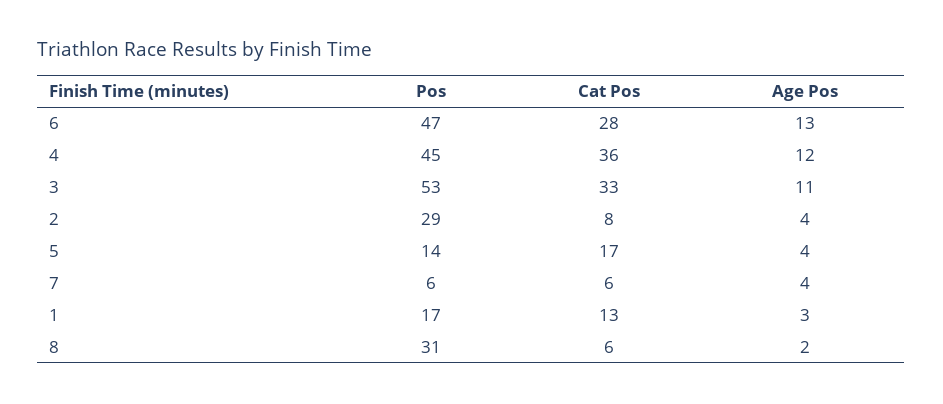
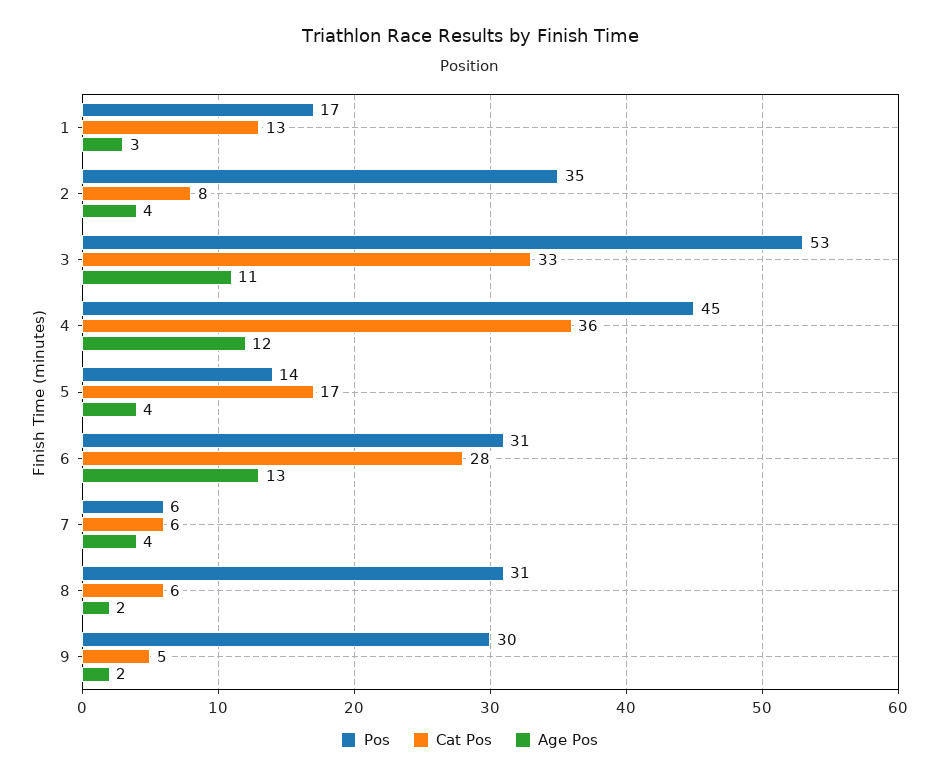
  {
    "Pos": {
-     "6": 47,
+     "6": 31,
      "4": 45,
      "3": 53,
-     "2": 29,
+     "2": 35,
      "5": 14,
      "7": 6,
      "1": 17,
-     "8": 31
+     "8": 31,
+     "9": 30
    },
    "Cat Pos": {
      "6": 28,
      "4": 36,
      "3": 33,
      "2": 8,
      "5": 17,
      "7": 6,
      "1": 13,
-     "8": 6
+     "8": 6,
+     "9": 5
    },
    "Age Pos": {
      "6": 13,
      "4": 12,
      "3": 11,
      "2": 4,
      "5": 4,
      "7": 4,
      "1": 3,
-     "8": 2
+     "8": 2,
+     "9": 2
    }
  }

